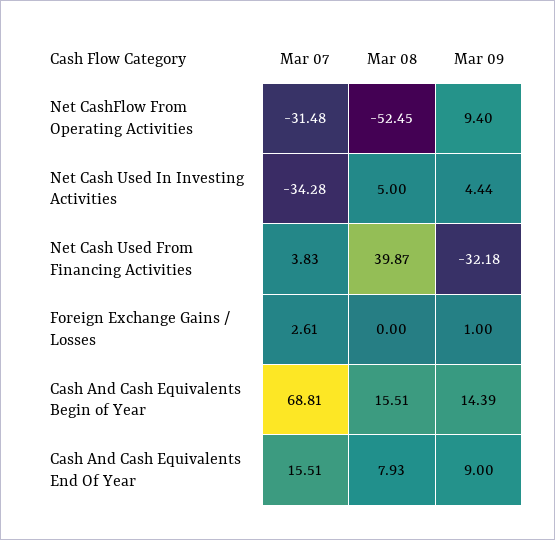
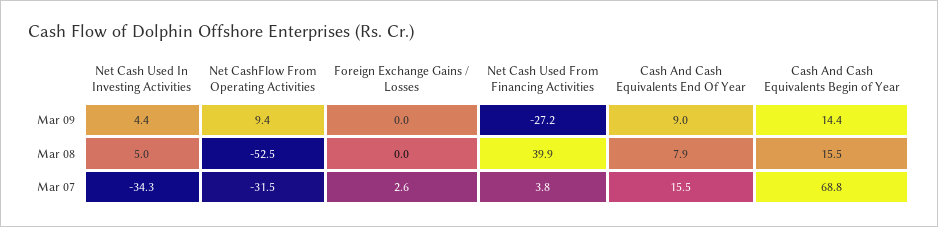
  {
    "Mar 07": {
      "Net CashFlow From Operating Activities": -31.48,
      "Net Cash Used In Investing Activities": -34.28,
      "Net Cash Used From Financing Activities": 3.83,
      "Foreign Exchange Gains / Losses": 2.61,
      "Cash And Cash Equivalents Begin of Year": 68.81,
      "Cash And Cash Equivalents End Of Year": 15.51
    },
    "Mar 08": {
      "Net CashFlow From Operating Activities": -52.45,
      "Net Cash Used In Investing Activities": 5,
      "Net Cash Used From Financing Activities": 39.87,
      "Foreign Exchange Gains / Losses": 0,
      "Cash And Cash Equivalents Begin of Year": 15.51,
      "Cash And Cash Equivalents End Of Year": 7.93
    },
    "Mar 09": {
      "Net CashFlow From Operating Activities": 9.4,
      "Net Cash Used In Investing Activities": 4.44,
-     "Net Cash Used From Financing Activities": -32.18,
+     "Net Cash Used From Financing Activities": -27.2,
-     "Foreign Exchange Gains / Losses": 1,
+     "Foreign Exchange Gains / Losses": 0,
      "Cash And Cash Equivalents Begin of Year": 14.39,
      "Cash And Cash Equivalents End Of Year": 9
    }
  }

